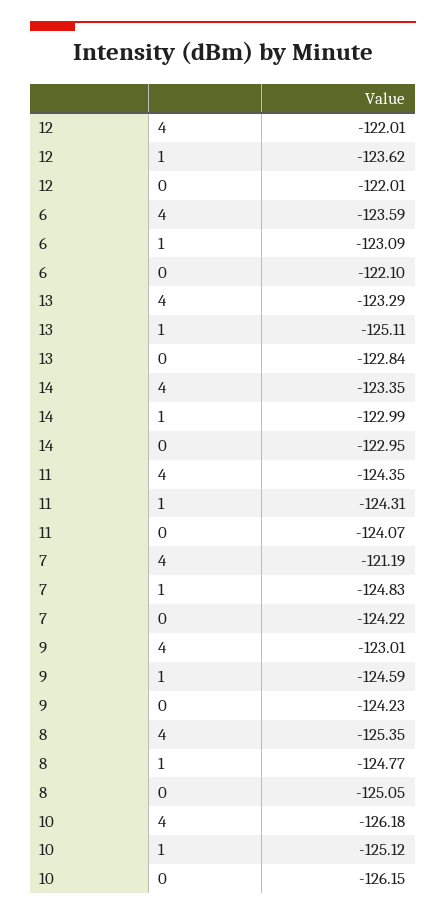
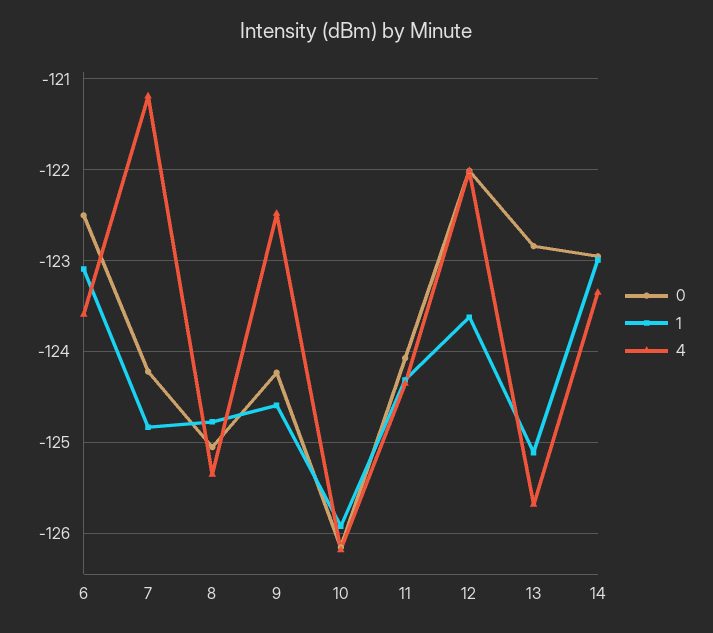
  {
    "4": {
      "12": -122.01,
      "6": -123.59,
-     "13": -123.29,
+     "13": -125.7,
      "14": -123.35,
      "11": -124.35,
      "7": -121.19,
-     "9": -123.01,
+     "9": -122.5,
      "8": -125.35,
      "10": -126.18
    },
    "1": {
      "12": -123.62,
      "6": -123.09,
      "13": -125.11,
      "14": -122.99,
      "11": -124.31,
      "7": -124.83,
      "9": -124.59,
      "8": -124.77,
-     "10": -125.12
+     "10": -125.9
    },
    "0": {
      "12": -122.01,
-     "6": -122.1,
+     "6": -122.5,
      "13": -122.84,
      "14": -122.95,
      "11": -124.07,
      "7": -124.22,
      "9": -124.23,
      "8": -125.05,
      "10": -126.15
    }
  }

